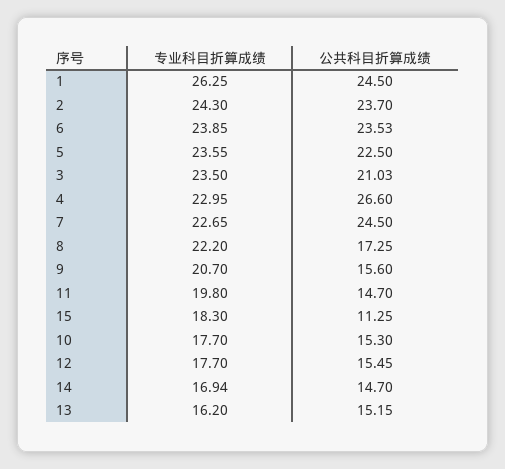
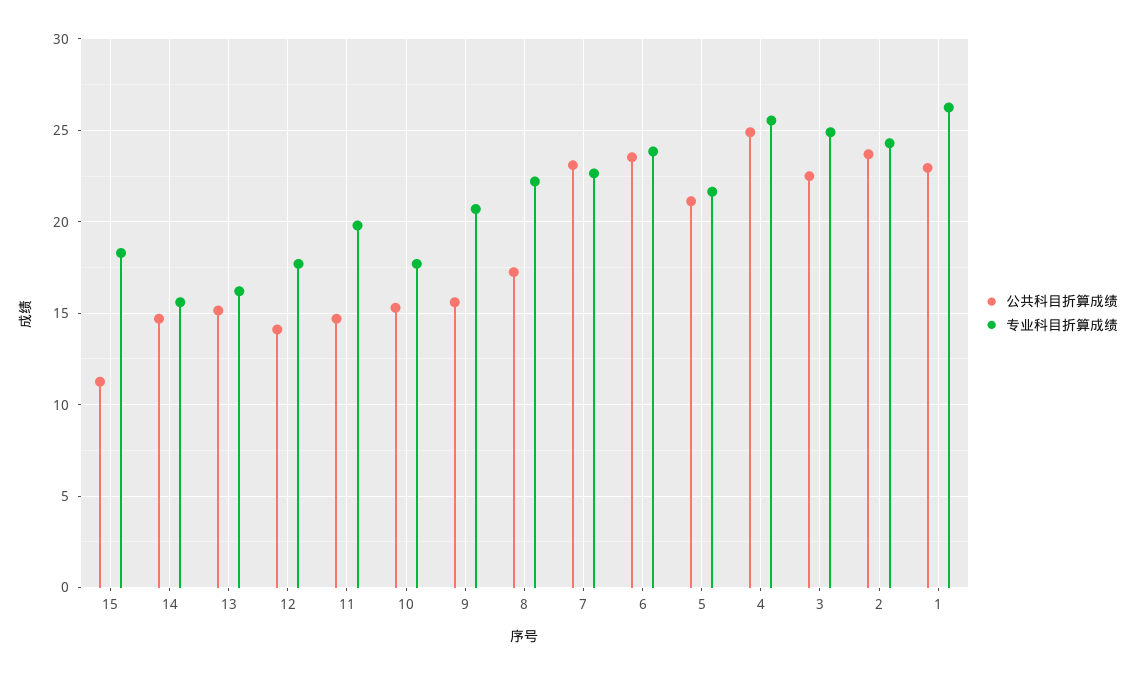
  {
    "专业科目折算成绩": {
      "1": 26.25,
      "2": 24.3,
      "6": 23.85,
-     "5": 23.55,
+     "5": 21.5,
-     "3": 23.5,
+     "3": 25,
-     "4": 22.95,
+     "4": 25.5,
      "7": 22.65,
      "8": 22.2,
      "9": 20.7,
      "11": 19.8,
      "15": 18.3,
      "10": 17.7,
      "12": 17.7,
-     "14": 16.94,
+     "14": 15.5,
      "13": 16.2
    },
    "公共科目折算成绩": {
-     "1": 24.5,
+     "1": 23,
      "2": 23.7,
      "6": 23.53,
-     "5": 22.5,
+     "5": 21,
-     "3": 21.03,
+     "3": 22.5,
-     "4": 26.6,
+     "4": 25,
-     "7": 24.5,
+     "7": 23,
      "8": 17.25,
      "9": 15.6,
      "11": 14.7,
      "15": 11.25,
      "10": 15.3,
-     "12": 15.45,
+     "12": 14,
      "14": 14.7,
      "13": 15.15
    }
  }

